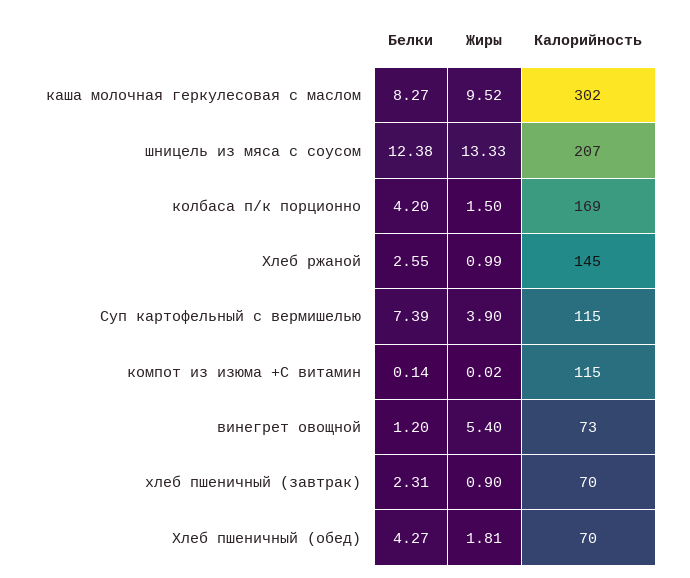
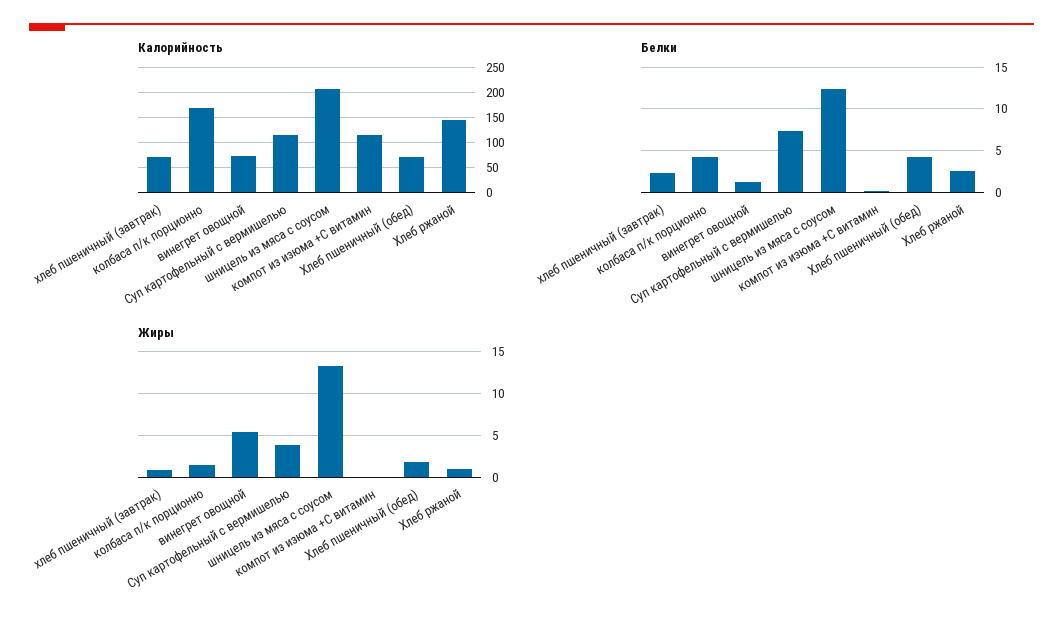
  {
    "Белки": {
-     "каша молочная геркулесовая с маслом": 8.27,
      "шницель из мяса с соусом": 12.38,
      "колбаса п/к порционно": 4.2,
      "Хлеб ржаной": 2.55,
      "Суп картофельный с вермишелью": 7.39,
      "компот из изюма +С витамин": 0.14,
      "винегрет овощной": 1.2,
      "хлеб пшеничный (завтрак)": 2.31,
      "Хлеб пшеничный (обед)": 4.27
    },
    "Жиры": {
-     "каша молочная геркулесовая с маслом": 9.52,
      "шницель из мяса с соусом": 13.33,
      "колбаса п/к порционно": 1.5,
      "Хлеб ржаной": 0.99,
      "Суп картофельный с вермишелью": 3.9,
      "компот из изюма +С витамин": 0.02,
      "винегрет овощной": 5.4,
      "хлеб пшеничный (завтрак)": 0.9,
      "Хлеб пшеничный (обед)": 1.81
    },
    "Калорийность": {
-     "каша молочная геркулесовая с маслом": 302,
      "шницель из мяса с соусом": 207,
      "колбаса п/к порционно": 169,
      "Хлеб ржаной": 145,
      "Суп картофельный с вермишелью": 115,
      "компот из изюма +С витамин": 115,
      "винегрет овощной": 73,
      "хлеб пшеничный (завтрак)": 70,
      "Хлеб пшеничный (обед)": 70
    }
  }

